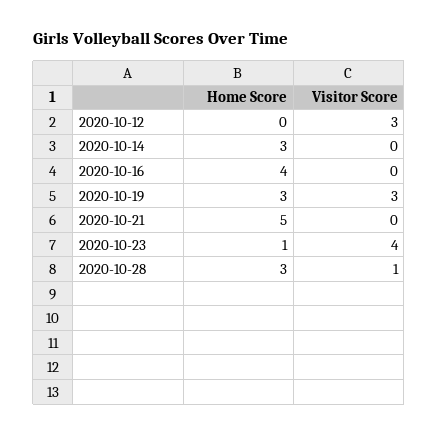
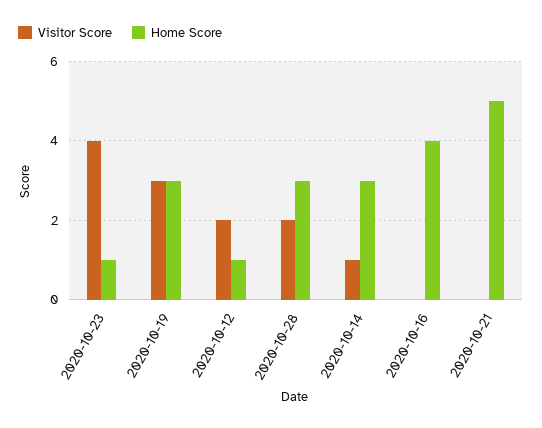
  {
    "Home Score": {
-     "2020-10-12": 0,
+     "2020-10-12": 1,
      "2020-10-14": 3,
      "2020-10-16": 4,
      "2020-10-19": 3,
      "2020-10-21": 5,
      "2020-10-23": 1,
      "2020-10-28": 3
    },
    "Visitor Score": {
-     "2020-10-12": 3,
+     "2020-10-12": 2,
-     "2020-10-14": 0,
+     "2020-10-14": 1,
      "2020-10-16": 0,
      "2020-10-19": 3,
      "2020-10-21": 0,
      "2020-10-23": 4,
-     "2020-10-28": 1
+     "2020-10-28": 2
    }
  }

